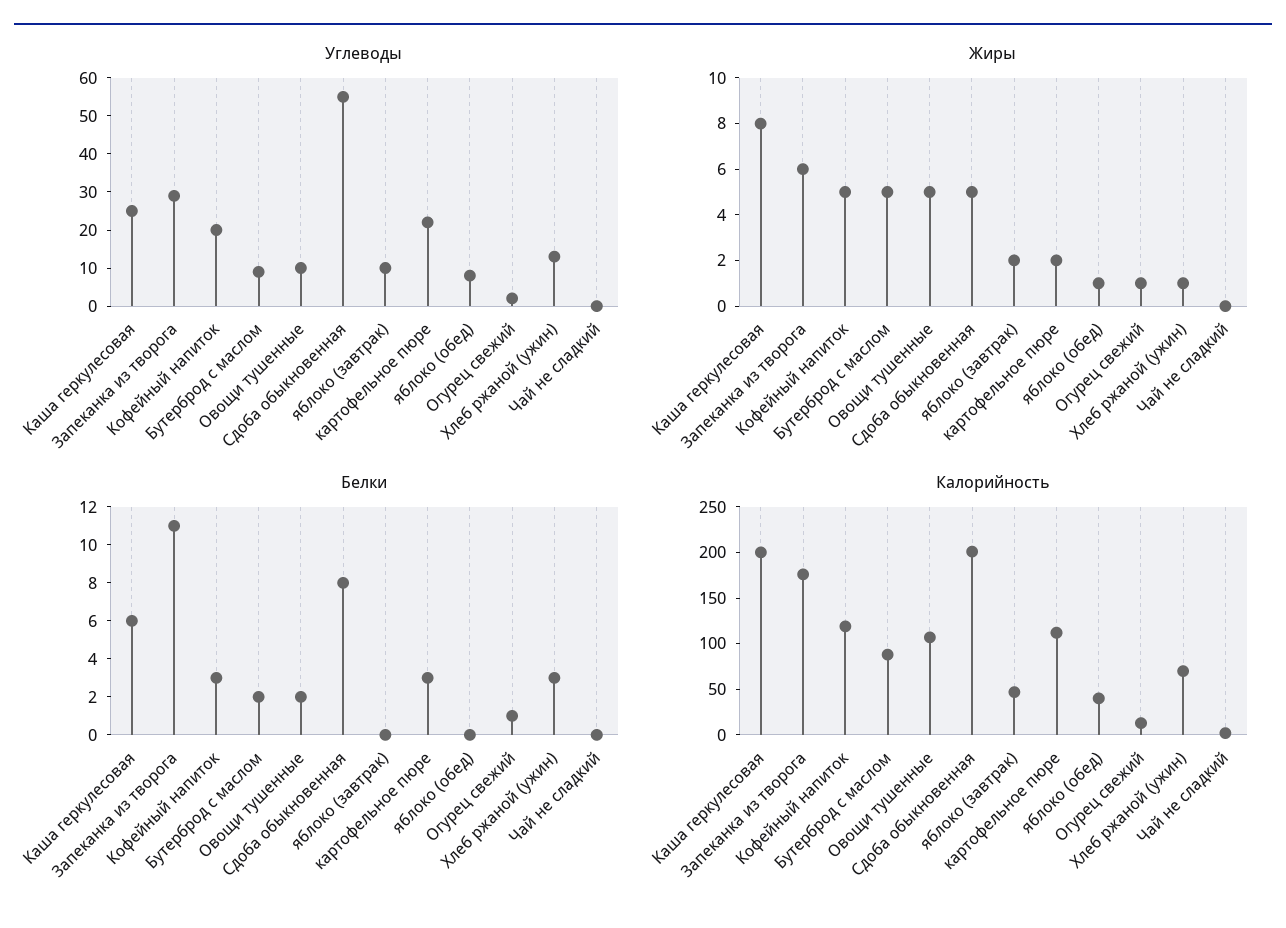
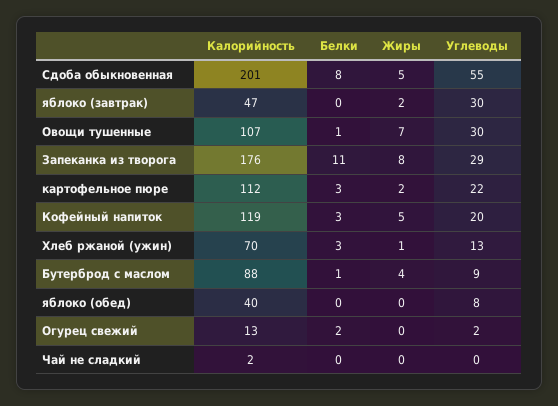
  {
    "Углеводы": {
-     "Каша геркулесовая": 25,
      "Запеканка из творога": 29,
      "Кофейный напиток": 20,
      "Бутерброд с маслом": 9,
-     "Овощи тушенные": 10,
+     "Овощи тушенные": 30,
      "Сдоба обыкновенная": 55,
-     "яблоко (завтрак)": 10,
+     "яблоко (завтрак)": 30,
      "картофельное пюре": 22,
      "яблоко (обед)": 8,
      "Огурец свежий": 2,
      "Хлеб ржаной (ужин)": 13,
      "Чай не сладкий": 0
    },
    "Жиры": {
-     "Каша геркулесовая": 8,
-     "Запеканка из творога": 6,
+     "Запеканка из творога": 8,
      "Кофейный напиток": 5,
-     "Бутерброд с маслом": 5,
+     "Бутерброд с маслом": 4,
-     "Овощи тушенные": 5,
+     "Овощи тушенные": 7,
      "Сдоба обыкновенная": 5,
      "яблоко (завтрак)": 2,
      "картофельное пюре": 2,
-     "яблоко (обед)": 1,
+     "яблоко (обед)": 0,
-     "Огурец свежий": 1,
+     "Огурец свежий": 0,
      "Хлеб ржаной (ужин)": 1,
      "Чай не сладкий": 0
    },
    "Белки": {
-     "Каша геркулесовая": 6,
      "Запеканка из творога": 11,
      "Кофейный напиток": 3,
-     "Бутерброд с маслом": 2,
+     "Бутерброд с маслом": 1,
-     "Овощи тушенные": 2,
+     "Овощи тушенные": 1,
      "Сдоба обыкновенная": 8,
      "яблоко (завтрак)": 0,
      "картофельное пюре": 3,
      "яблоко (обед)": 0,
-     "Огурец свежий": 1,
+     "Огурец свежий": 2,
      "Хлеб ржаной (ужин)": 3,
      "Чай не сладкий": 0
    },
    "Калорийность": {
-     "Каша геркулесовая": 200,
      "Запеканка из творога": 176,
      "Кофейный напиток": 119,
      "Бутерброд с маслом": 88,
      "Овощи тушенные": 107,
      "Сдоба обыкновенная": 201,
      "яблоко (завтрак)": 47,
      "картофельное пюре": 112,
      "яблоко (обед)": 40,
      "Огурец свежий": 13,
      "Хлеб ржаной (ужин)": 70,
      "Чай не сладкий": 2
    }
  }

